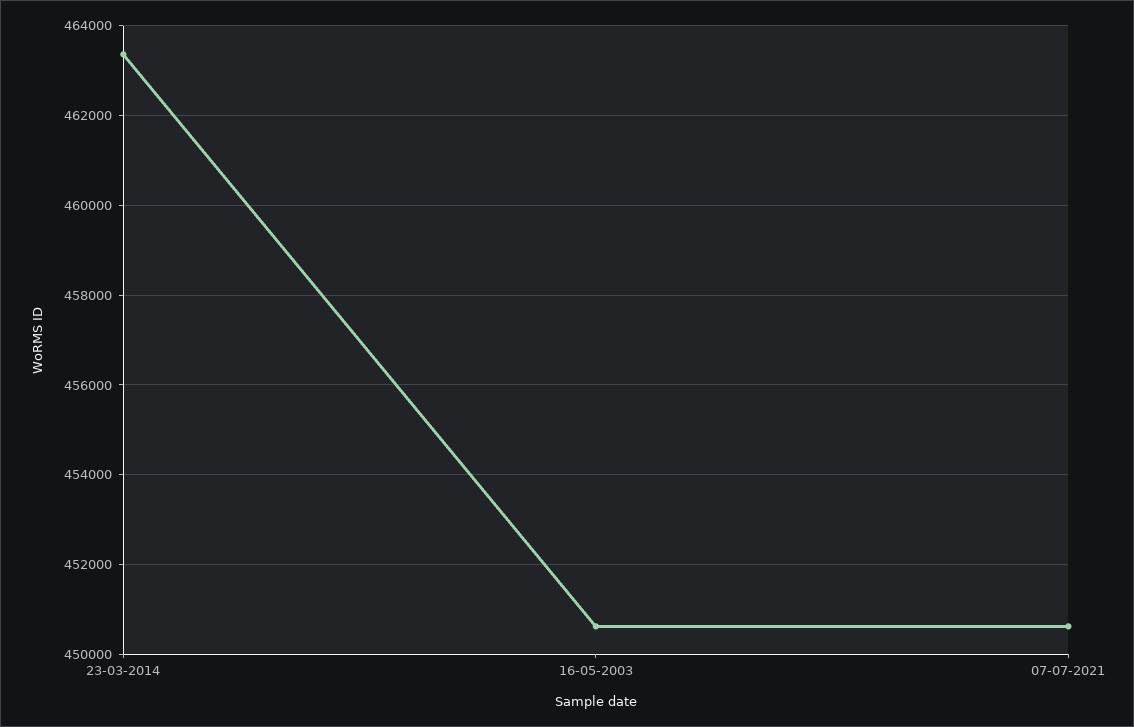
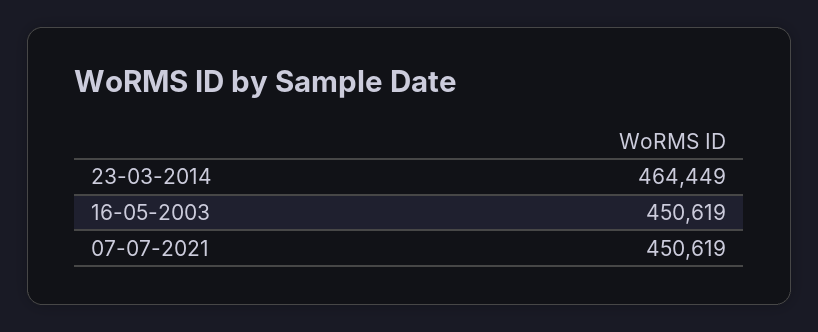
  {
-   "23-03-2014": 463400,
+   "23-03-2014": 464449,
    "16-05-2003": 450619,
    "07-07-2021": 450619
  }

